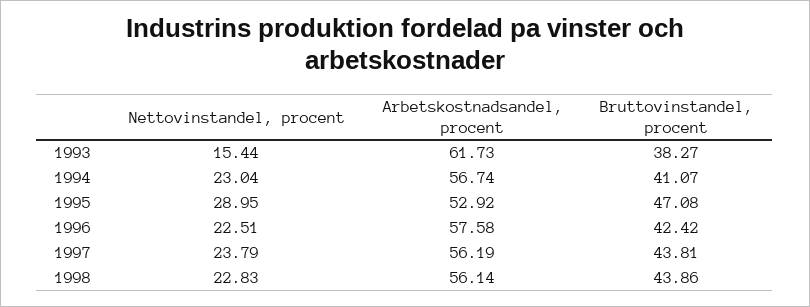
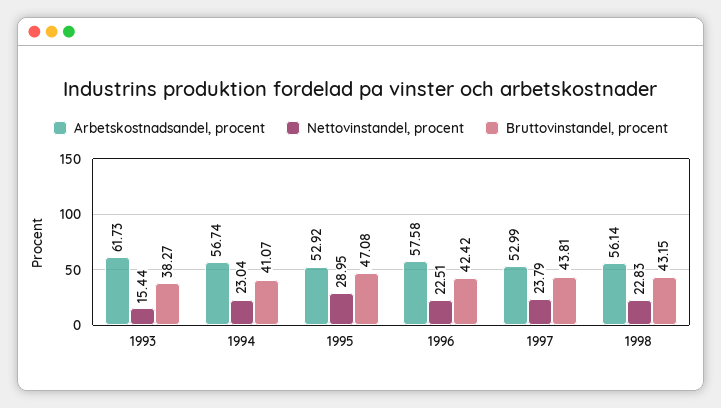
  {
    "Nettovinstandel, procent": {
      "1993": 15.44,
      "1994": 23.04,
      "1995": 28.95,
      "1996": 22.51,
      "1997": 23.79,
      "1998": 22.83
    },
    "Arbetskostnadsandel, procent": {
      "1993": 61.73,
      "1994": 56.74,
      "1995": 52.92,
      "1996": 57.58,
-     "1997": 56.19,
+     "1997": 52.99,
      "1998": 56.14
    },
    "Bruttovinstandel, procent": {
      "1993": 38.27,
      "1994": 41.07,
      "1995": 47.08,
      "1996": 42.42,
      "1997": 43.81,
-     "1998": 43.86
+     "1998": 43.15
    }
  }

